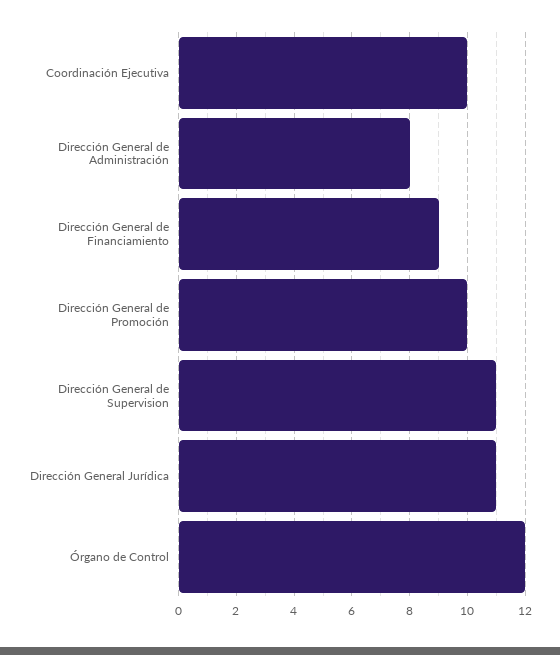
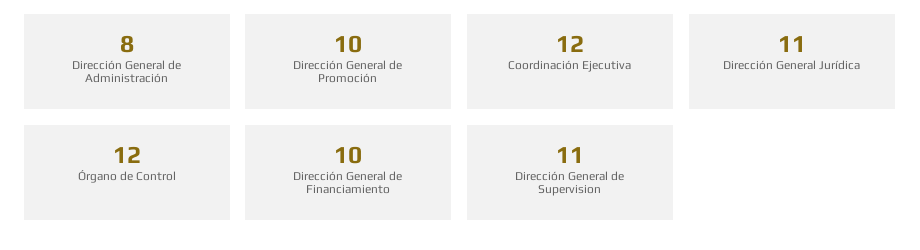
  {
-   "Coordinación Ejecutiva": 10,
+   "Coordinación Ejecutiva": 12,
    "Dirección General de Administración": 8,
-   "Dirección General de Financiamiento": 9,
+   "Dirección General de Financiamiento": 10,
    "Dirección General de Promoción": 10,
    "Dirección General de Supervision": 11,
    "Dirección General Jurídica": 11,
    "Órgano de Control": 12
  }

